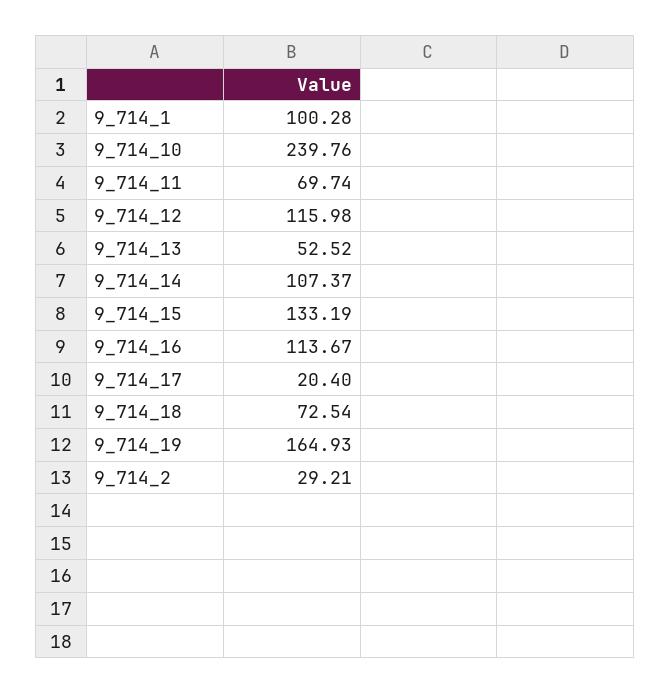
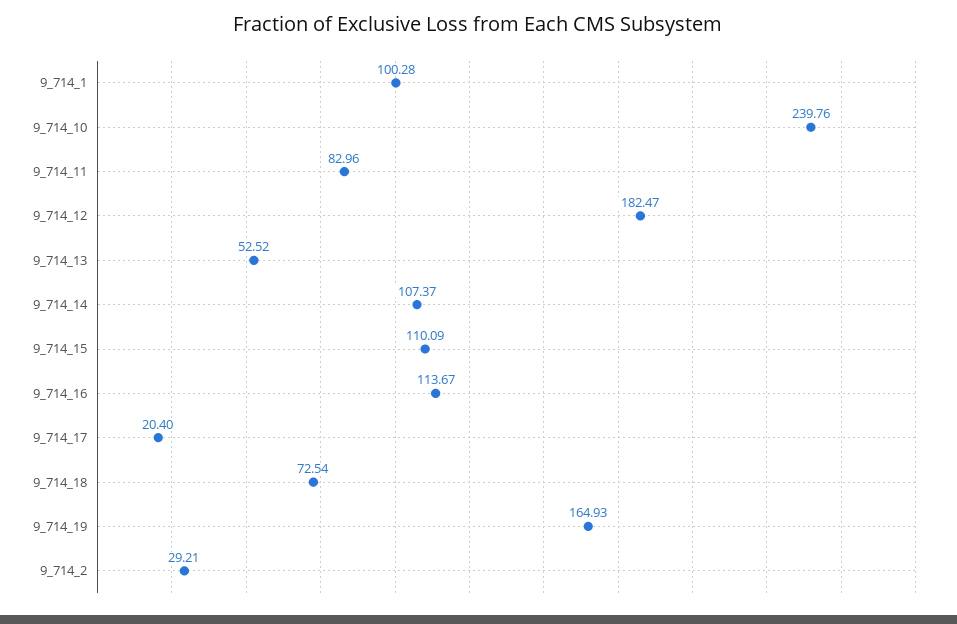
  {
    "9_714_1": 100.28,
    "9_714_10": 239.76,
-   "9_714_11": 69.74,
+   "9_714_11": 82.96,
-   "9_714_12": 115.98,
+   "9_714_12": 182.47,
    "9_714_13": 52.52,
    "9_714_14": 107.37,
-   "9_714_15": 133.19,
+   "9_714_15": 110.09,
    "9_714_16": 113.67,
    "9_714_17": 20.4,
    "9_714_18": 72.54,
    "9_714_19": 164.93,
    "9_714_2": 29.21
  }

